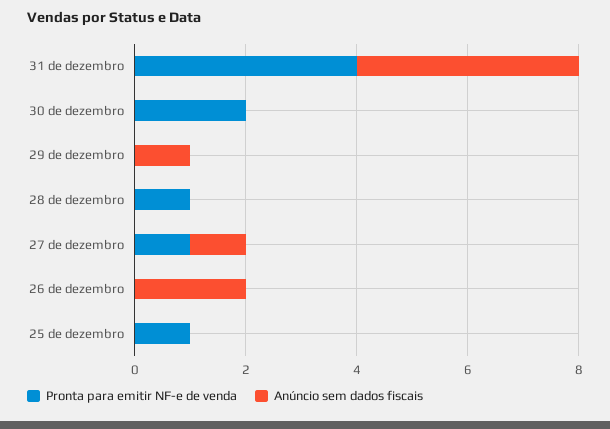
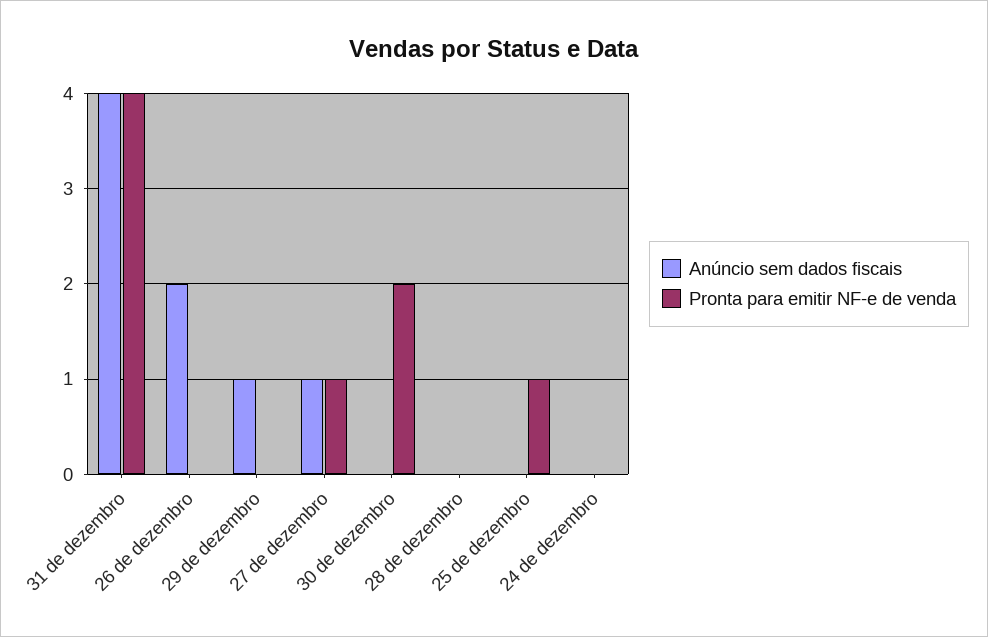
  {
    "Pronta para emitir NF-e de venda": {
      "31 de dezembro": 4,
      "30 de dezembro": 2,
      "29 de dezembro": 0,
-     "28 de dezembro": 1,
+     "28 de dezembro": 0,
      "27 de dezembro": 1,
      "26 de dezembro": 0,
-     "25 de dezembro": 1
+     "25 de dezembro": 1,
+     "24 de dezembro": 0
    },
    "Anúncio sem dados fiscais": {
      "31 de dezembro": 4,
      "30 de dezembro": 0,
      "29 de dezembro": 1,
      "28 de dezembro": 0,
      "27 de dezembro": 1,
      "26 de dezembro": 2,
-     "25 de dezembro": 0
+     "25 de dezembro": 0,
+     "24 de dezembro": 0
    }
  }

